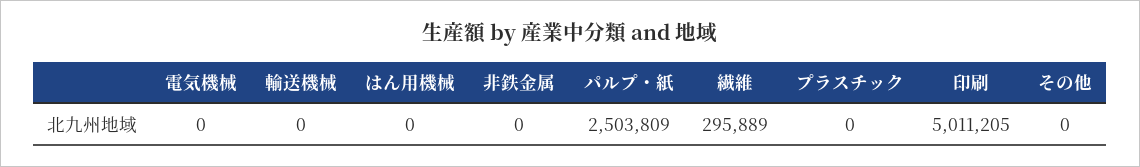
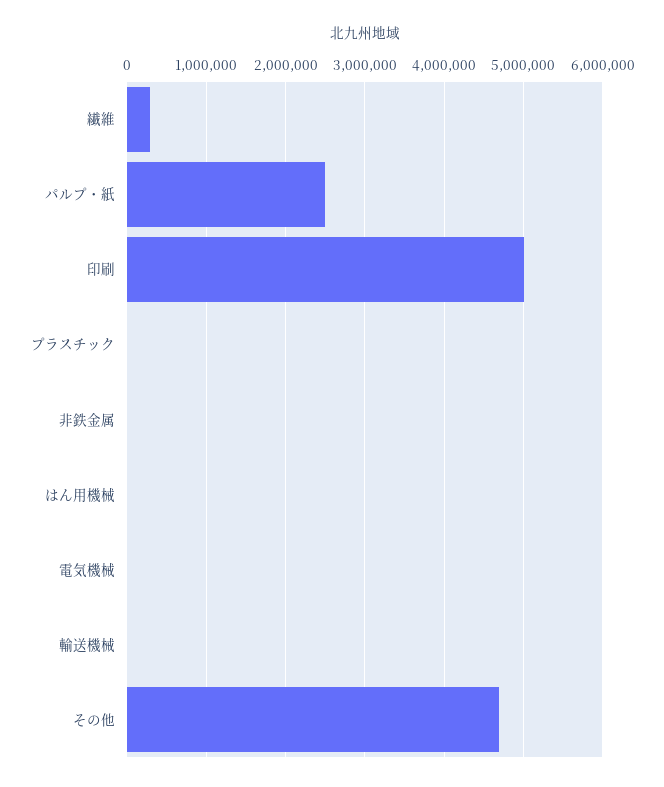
  {
    "電気機械": 0,
    "輸送機械": 0,
    "はん用機械": 0,
    "非鉄金属": 0,
    "パルプ・紙": 2503809,
    "繊維": 295889,
    "プラスチック": 0,
    "印刷": 5011205,
-   "その他": 0
+   "その他": 4700000
  }

